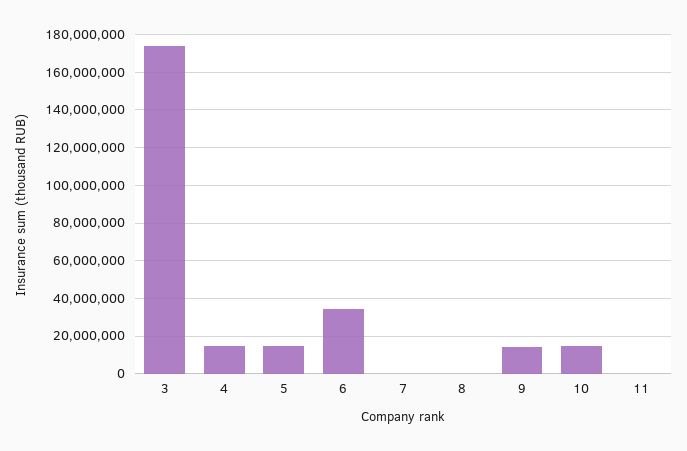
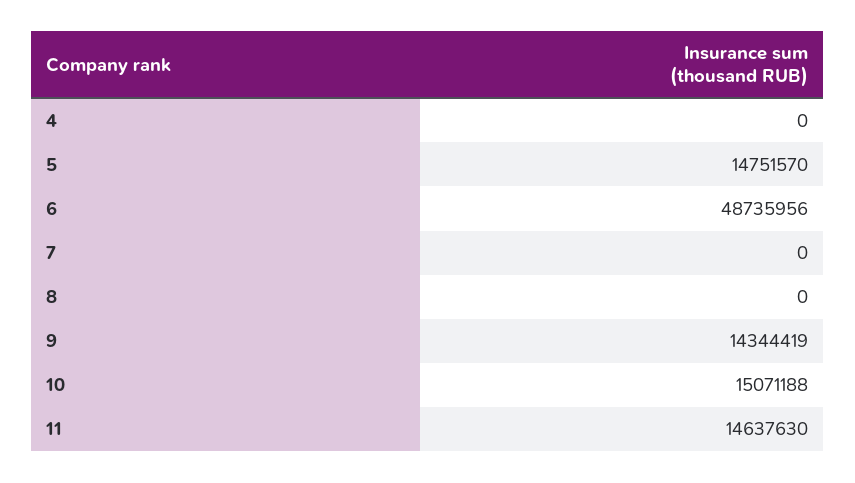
  {
-   "3": 175000000,
-   "4": 15000000,
+   "4": 0,
    "5": 14751570,
-   "6": 35000000,
+   "6": 48735956,
    "7": 0,
    "8": 0,
    "9": 14344419,
    "10": 15071188,
-   "11": 0
+   "11": 14637630
  }

